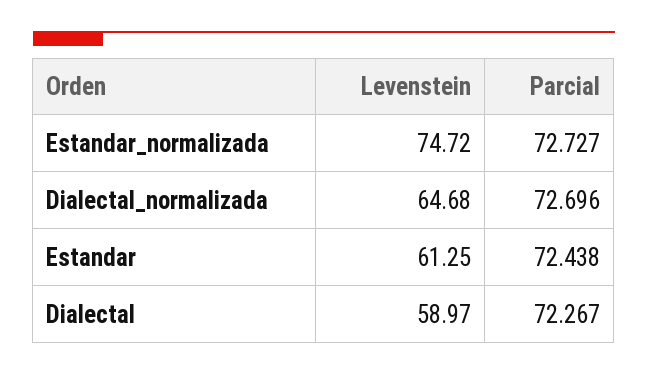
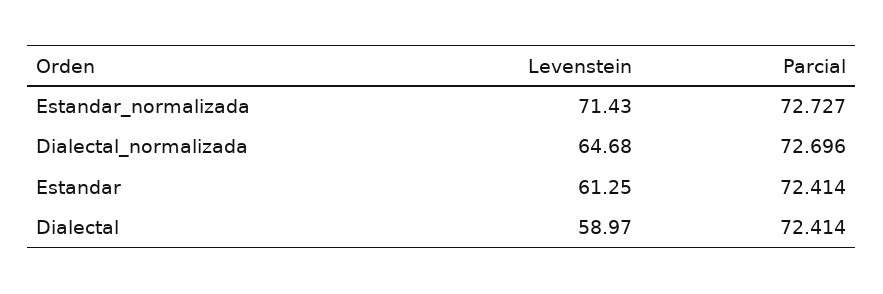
  {
    "Levenstein": {
-     "Estandar_normalizada": 74.72,
+     "Estandar_normalizada": 71.43,
      "Dialectal_normalizada": 64.68,
      "Estandar": 61.25,
      "Dialectal": 58.97
    },
    "Parcial": {
      "Estandar_normalizada": 72.727,
      "Dialectal_normalizada": 72.696,
-     "Estandar": 72.438,
+     "Estandar": 72.414,
-     "Dialectal": 72.267
+     "Dialectal": 72.414
    }
  }

